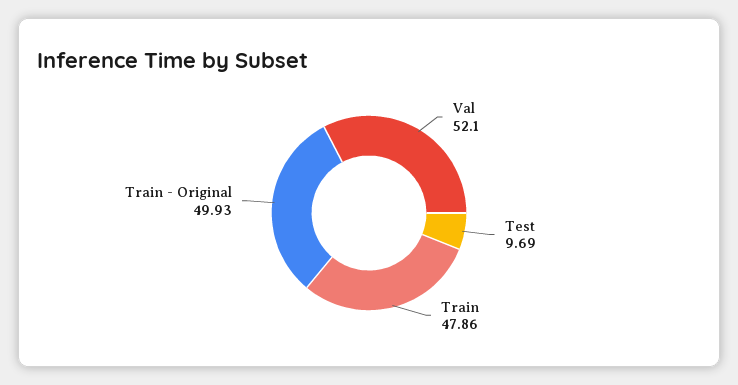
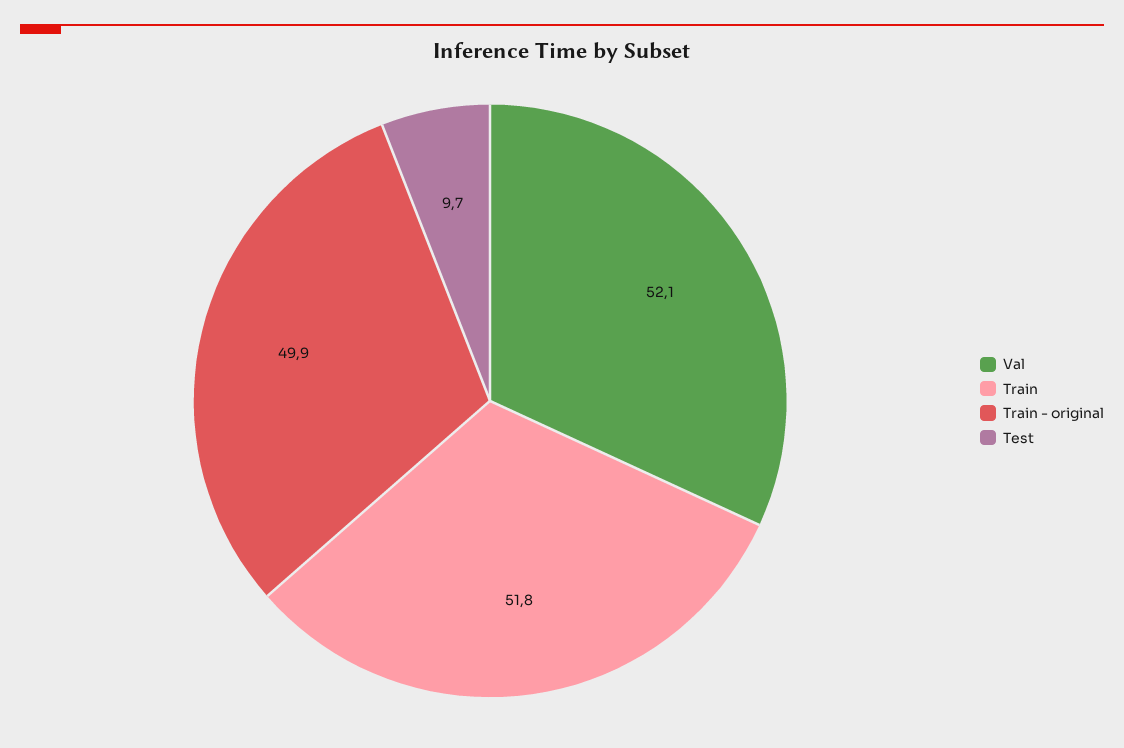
  {
    "Val": 52.1,
    "Test": 9.69,
-   "Train": 47.86,
+   "Train": 51.8,
    "Train - Original": 49.93
  }

